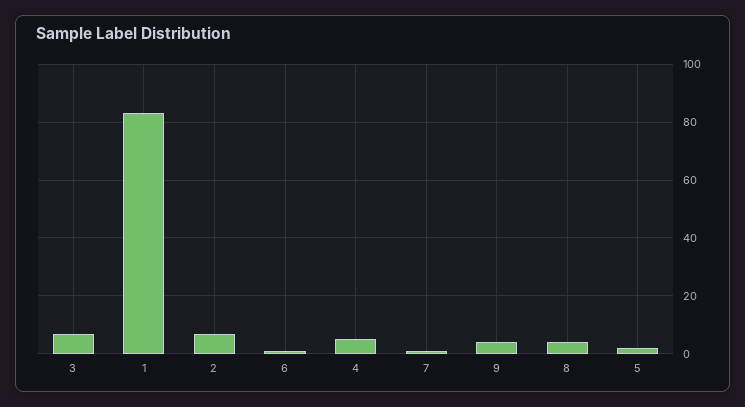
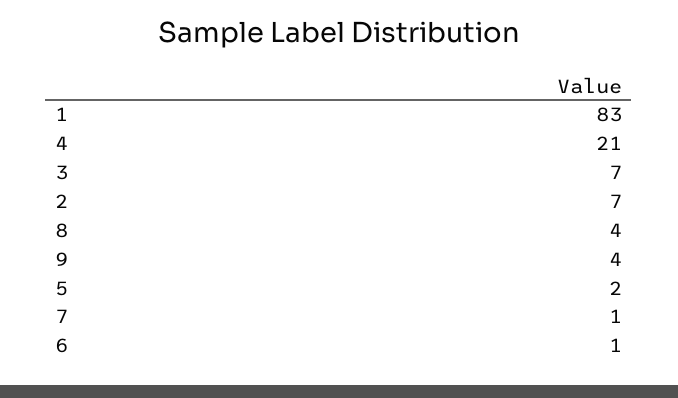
  {
    "3": 7,
    "1": 83,
    "2": 7,
    "6": 1,
-   "4": 5,
+   "4": 21,
    "7": 1,
    "9": 4,
    "8": 4,
    "5": 2
  }

